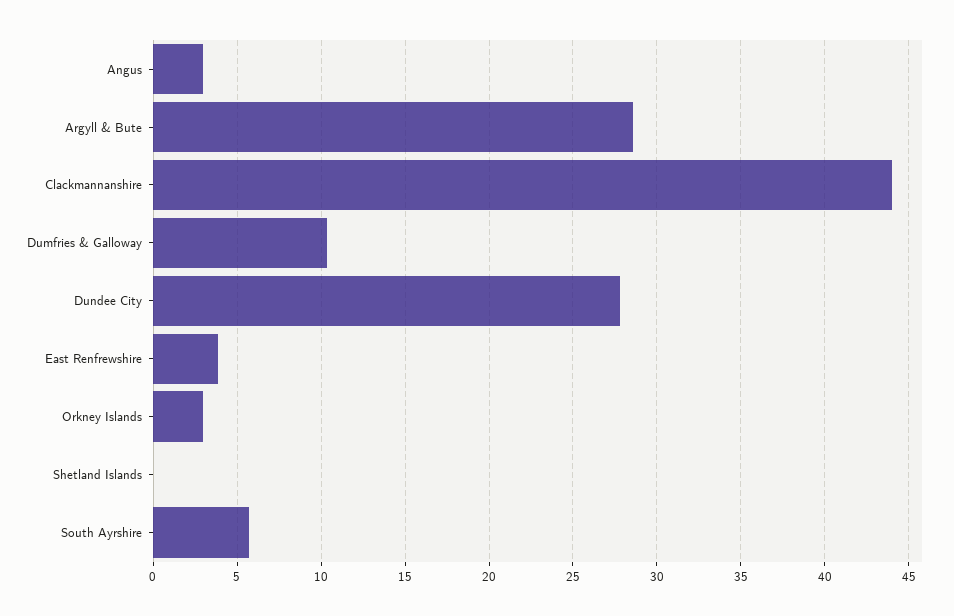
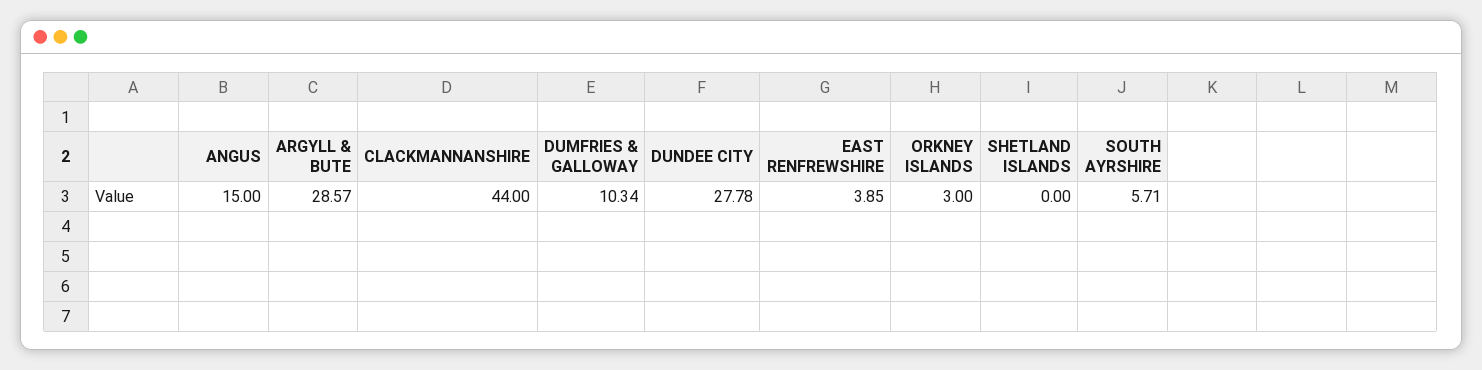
  {
-   "Angus": 3,
+   "Angus": 15,
    "Argyll & Bute": 28.57,
    "Clackmannanshire": 44,
    "Dumfries & Galloway": 10.34,
    "Dundee City": 27.78,
    "East Renfrewshire": 3.85,
    "Orkney Islands": 3,
    "Shetland Islands": 0,
    "South Ayrshire": 5.71
  }

